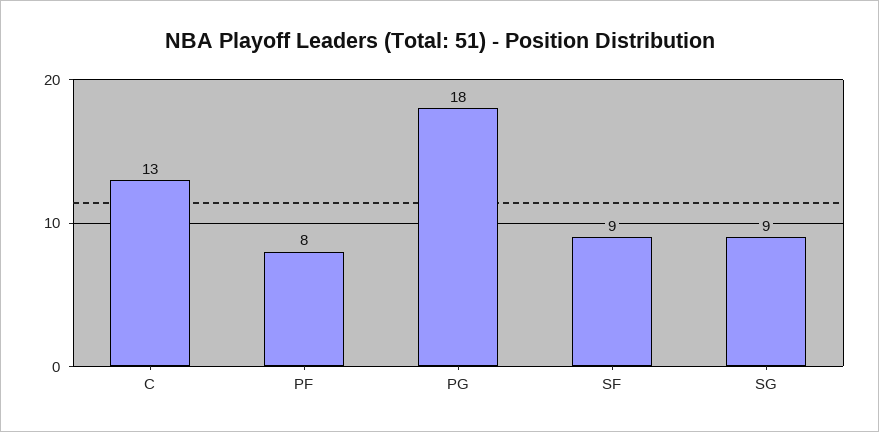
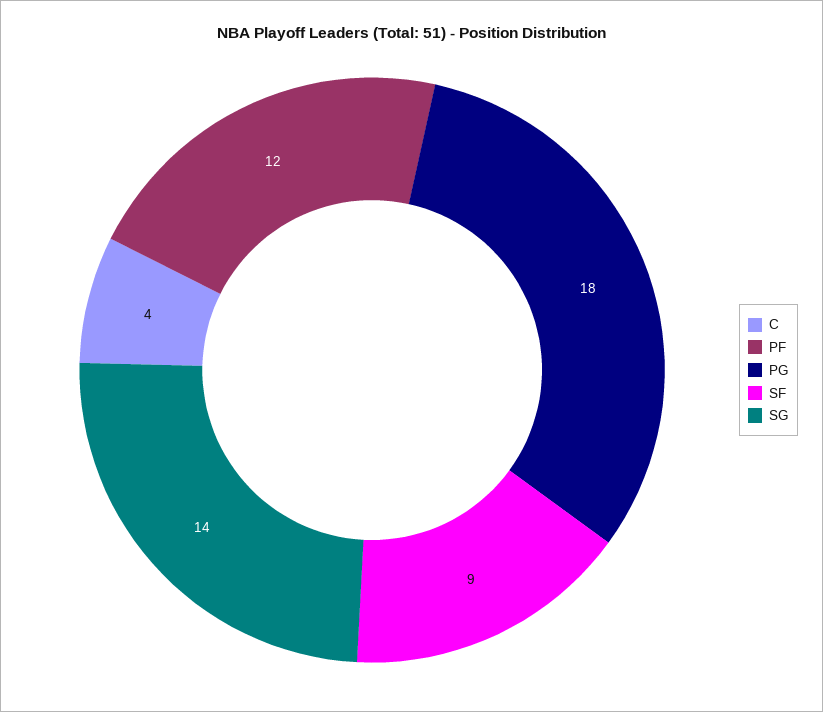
  {
-   "C": 13,
+   "C": 4,
-   "PF": 8,
+   "PF": 12,
    "PG": 18,
    "SF": 9,
-   "SG": 9
+   "SG": 14
  }

